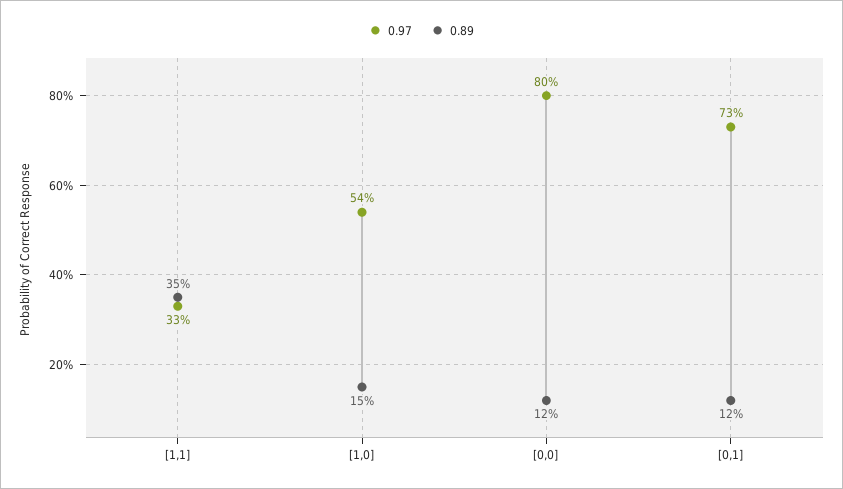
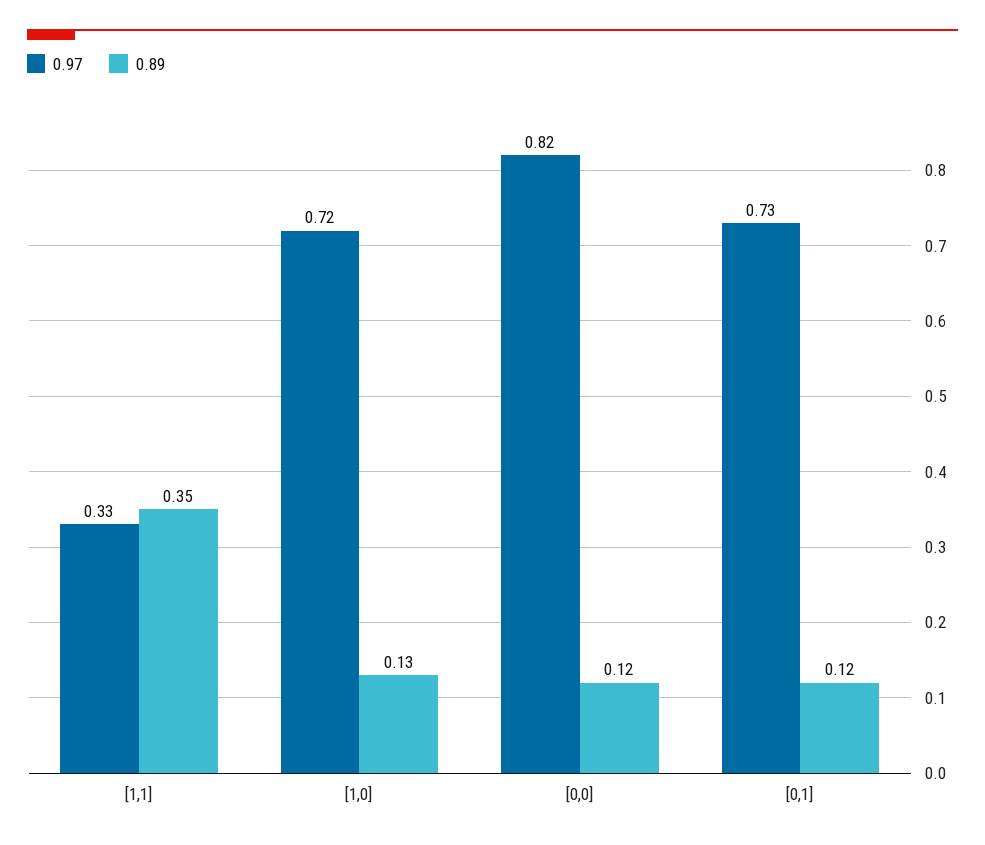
  {
    "0.97": {
      "[1,1]": 0.33,
-     "[1,0]": 0.54,
+     "[1,0]": 0.72,
-     "[0,0]": 0.8,
+     "[0,0]": 0.82,
      "[0,1]": 0.73
    },
    "0.89": {
      "[1,1]": 0.35,
-     "[1,0]": 0.15,
+     "[1,0]": 0.13,
      "[0,0]": 0.12,
      "[0,1]": 0.12
    }
  }

